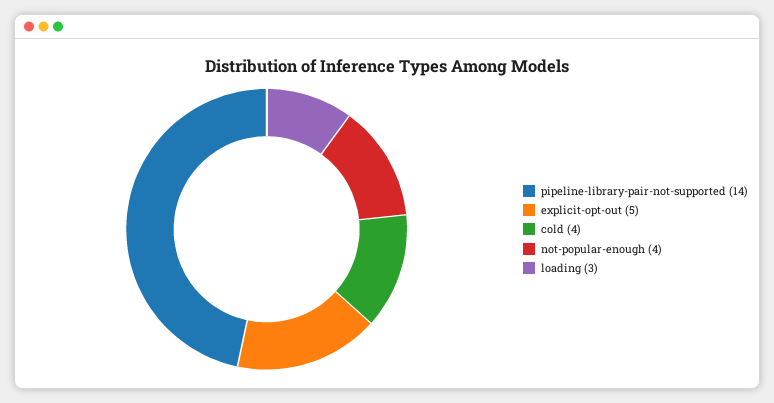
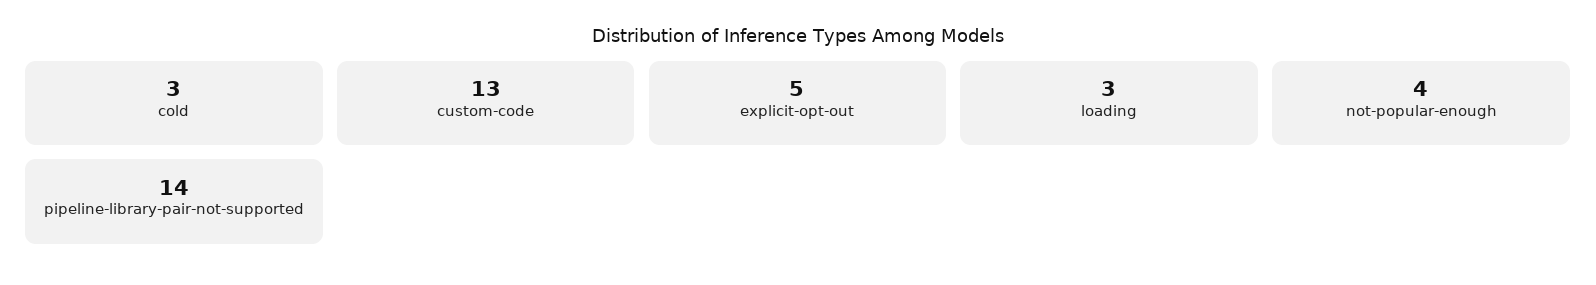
  {
    "pipeline-library-pair-not-supported": 14,
    "explicit-opt-out": 5,
-   "cold": 4,
+   "cold": 3,
    "not-popular-enough": 4,
-   "loading": 3
+   "loading": 3,
+   "custom-code": 13
  }

